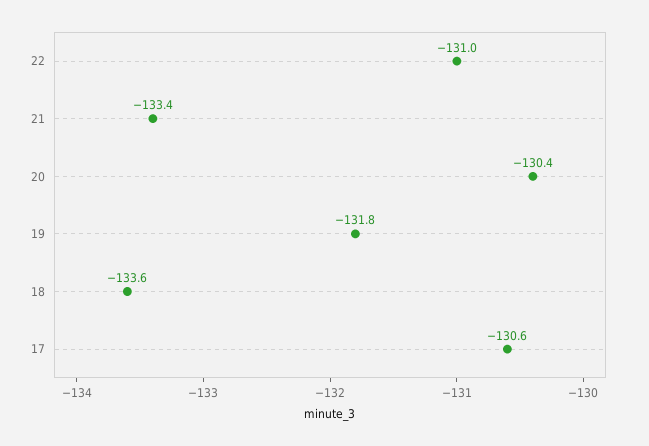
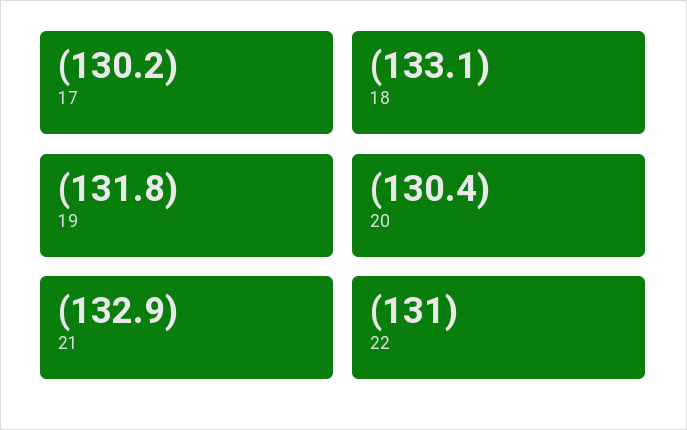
  {
    "22": -131,
-   "21": -133.4,
+   "21": -132.9,
    "20": -130.4,
    "19": -131.8,
-   "18": -133.6,
+   "18": -133.1,
-   "17": -130.6
+   "17": -130.2
  }

